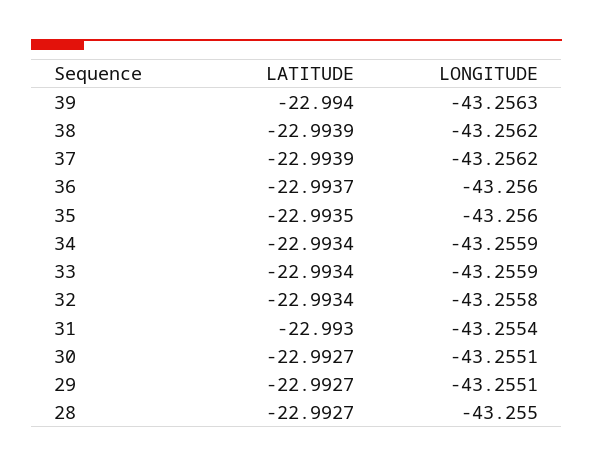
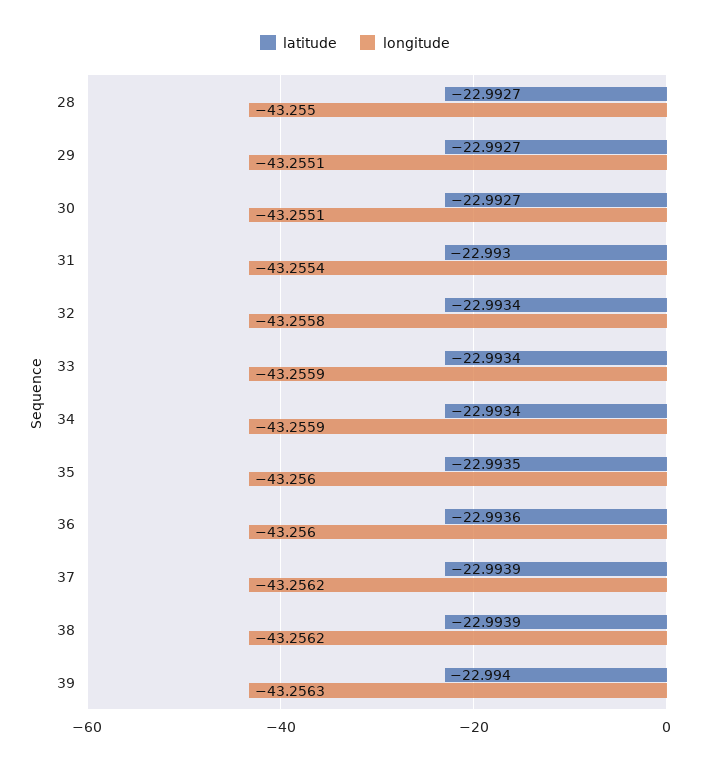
  {
    "LATITUDE": {
      "39": -22.994,
      "38": -22.9939,
      "37": -22.9939,
-     "36": -22.9937,
+     "36": -22.9936,
      "35": -22.9935,
      "34": -22.9934,
      "33": -22.9934,
      "32": -22.9934,
      "31": -22.993,
      "30": -22.9927,
      "29": -22.9927,
      "28": -22.9927
    },
    "LONGITUDE": {
      "39": -43.2563,
      "38": -43.2562,
      "37": -43.2562,
      "36": -43.256,
      "35": -43.256,
      "34": -43.2559,
      "33": -43.2559,
      "32": -43.2558,
      "31": -43.2554,
      "30": -43.2551,
      "29": -43.2551,
      "28": -43.255
    }
  }

